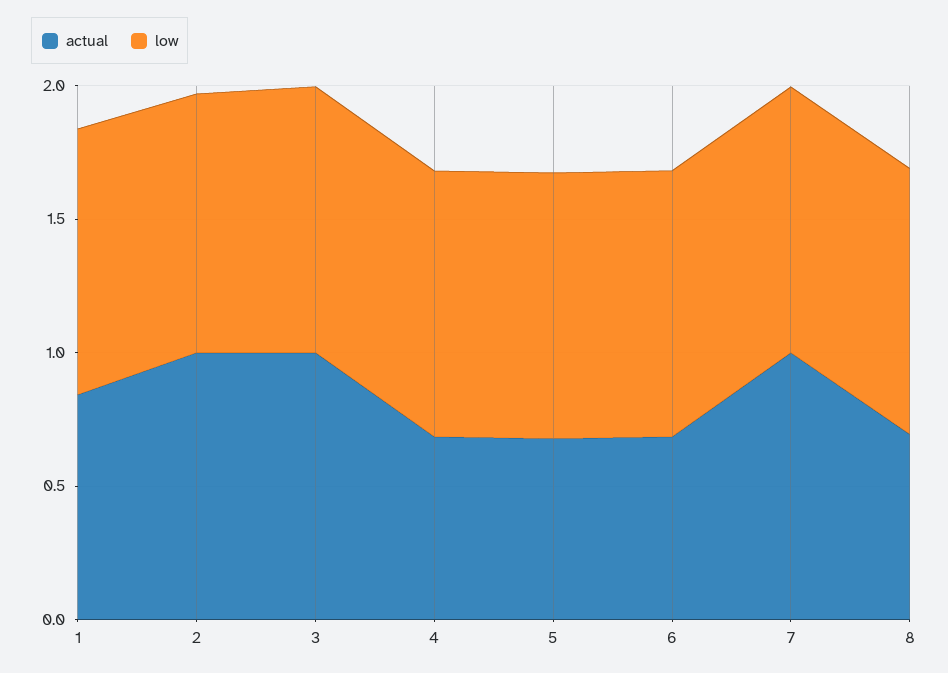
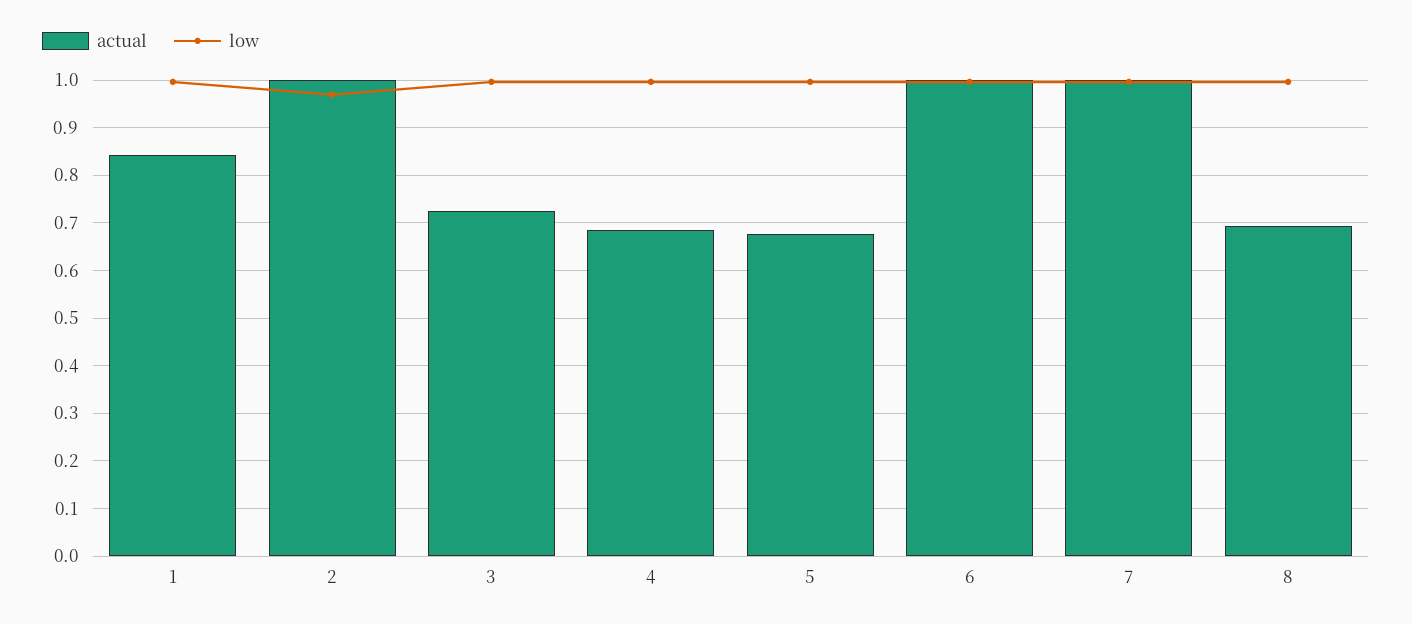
  {
    "actual": {
      "1": 0.84,
      "2": 1,
-     "3": 1,
+     "3": 0.72,
      "4": 0.68,
      "5": 0.68,
-     "6": 0.7,
+     "6": 1,
      "7": 1,
      "8": 0.7
    },
    "low": {
      "1": 1,
      "2": 0.96,
      "3": 1,
      "4": 1,
      "5": 1,
      "6": 1,
      "7": 1,
      "8": 1
    }
  }

